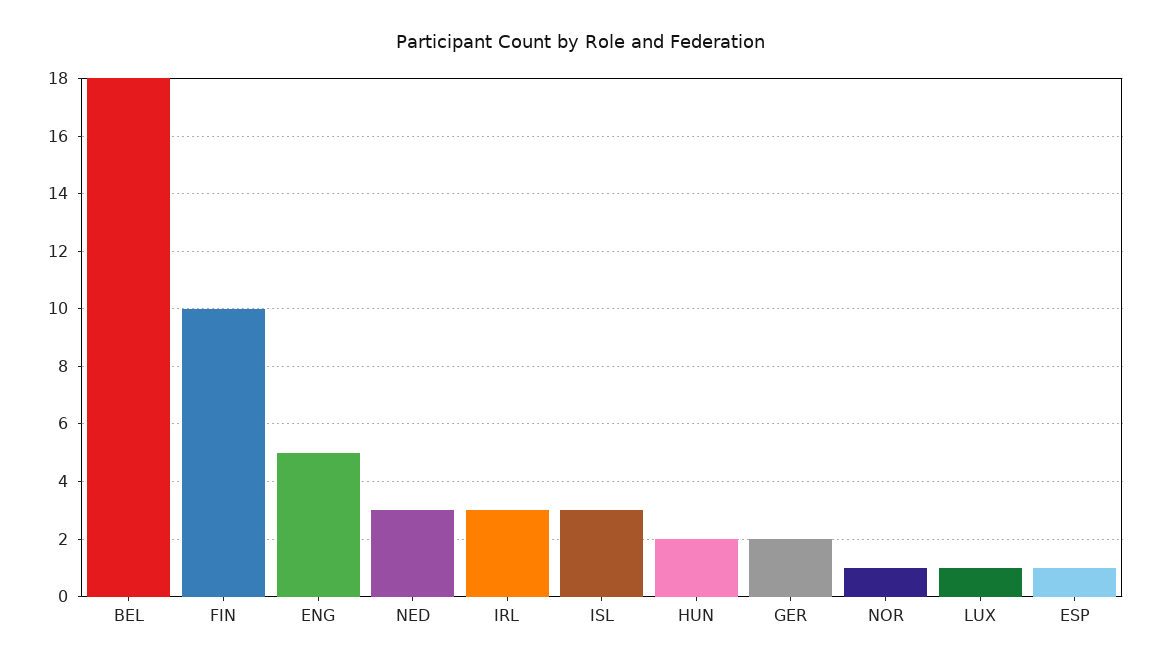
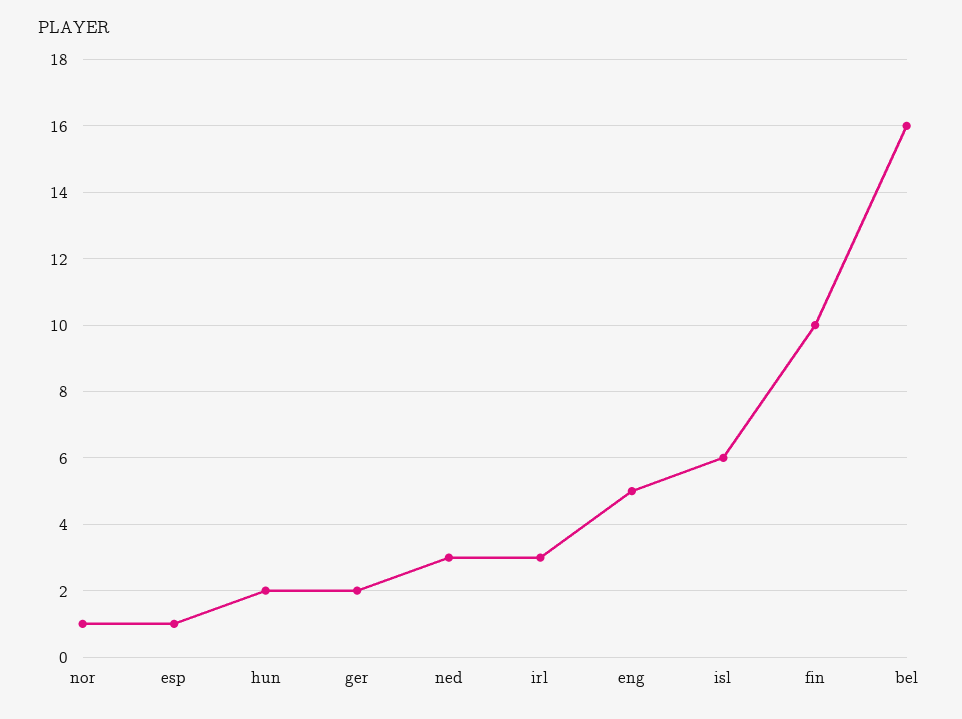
  {
-   "BEL": 18,
+   "BEL": 16,
    "FIN": 10,
    "ENG": 5,
    "NED": 3,
    "IRL": 3,
-   "ISL": 3,
+   "ISL": 6,
    "HUN": 2,
    "GER": 2,
    "NOR": 1,
-   "LUX": 1,
    "ESP": 1
  }

